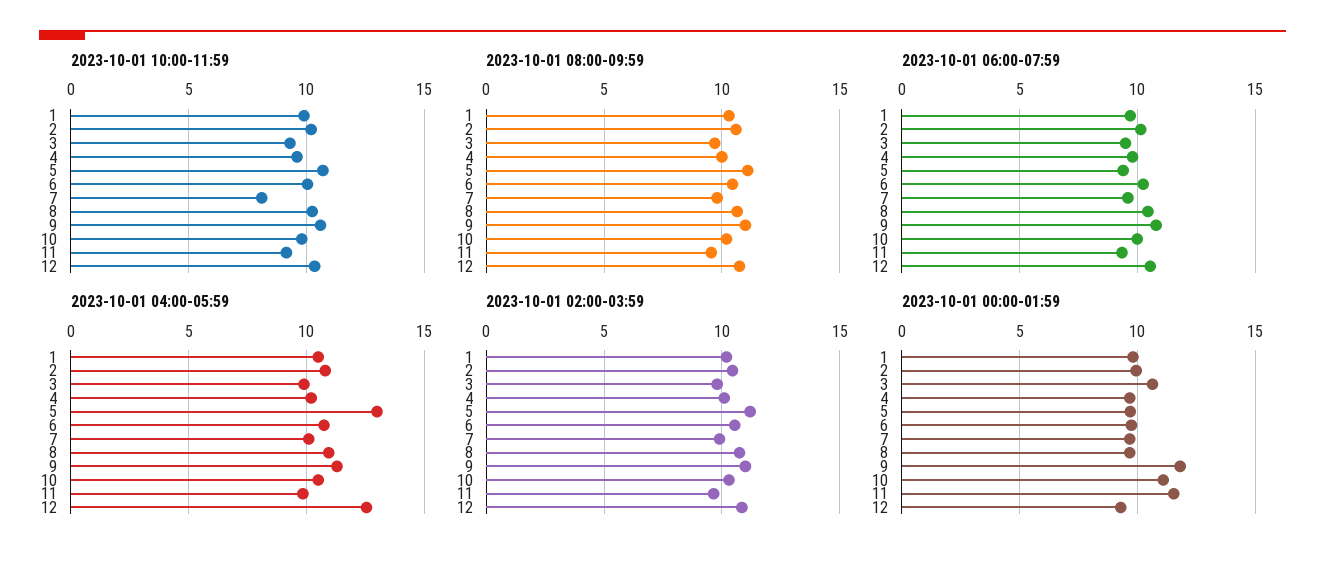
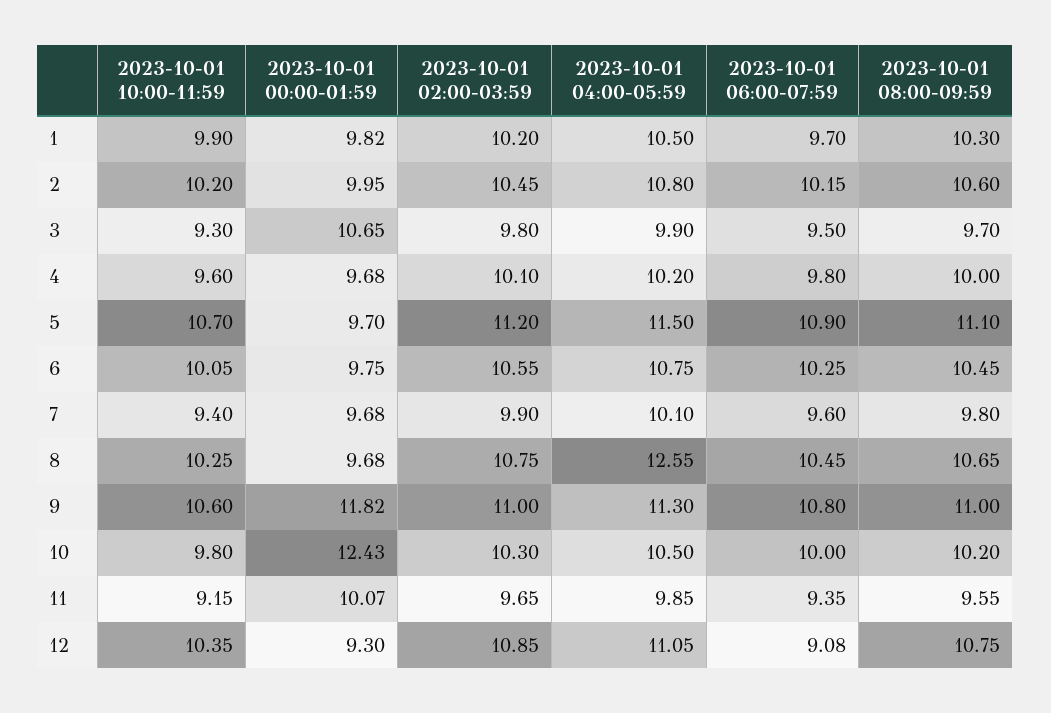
  {
    "2023-10-01 10:00-11:59": {
      "1": 9.9,
      "2": 10.2,
      "3": 9.3,
      "4": 9.6,
      "5": 10.7,
      "6": 10.05,
-     "7": 8,
+     "7": 9.4,
      "8": 10.25,
      "9": 10.6,
      "10": 9.8,
      "11": 9.15,
      "12": 10.35
    },
    "2023-10-01 08:00-09:59": {
      "1": 10.3,
      "2": 10.6,
      "3": 9.7,
      "4": 10,
      "5": 11.1,
      "6": 10.45,
      "7": 9.8,
      "8": 10.65,
      "9": 11,
      "10": 10.2,
      "11": 9.55,
      "12": 10.75
    },
    "2023-10-01 06:00-07:59": {
      "1": 9.7,
      "2": 10.15,
      "3": 9.5,
      "4": 9.8,
-     "5": 9.5,
+     "5": 10.9,
      "6": 10.25,
      "7": 9.6,
      "8": 10.45,
      "9": 10.8,
      "10": 10,
      "11": 9.35,
-     "12": 10.5
+     "12": 9.08
    },
    "2023-10-01 04:00-05:59": {
      "1": 10.5,
      "2": 10.8,
      "3": 9.9,
      "4": 10.2,
-     "5": 13,
+     "5": 11.5,
      "6": 10.75,
      "7": 10.1,
-     "8": 11,
+     "8": 12.55,
      "9": 11.3,
      "10": 10.5,
      "11": 9.85,
-     "12": 12.5
+     "12": 11.05
    },
    "2023-10-01 02:00-03:59": {
      "1": 10.2,
      "2": 10.45,
      "3": 9.8,
      "4": 10.1,
      "5": 11.2,
      "6": 10.55,
      "7": 9.9,
      "8": 10.75,
      "9": 11,
      "10": 10.3,
      "11": 9.65,
      "12": 10.85
    },
    "2023-10-01 00:00-01:59": {
      "1": 9.82,
      "2": 9.95,
      "3": 10.65,
      "4": 9.68,
      "5": 9.7,
      "6": 9.75,
      "7": 9.68,
      "8": 9.68,
      "9": 11.82,
-     "10": 11,
+     "10": 12.43,
-     "11": 11.5,
+     "11": 10.07,
      "12": 9.3
    }
  }

